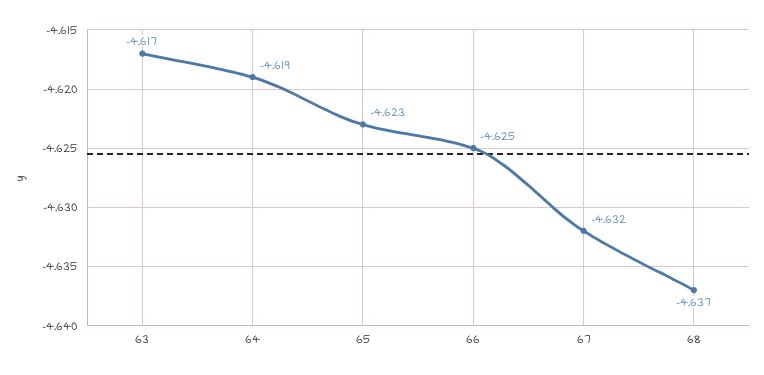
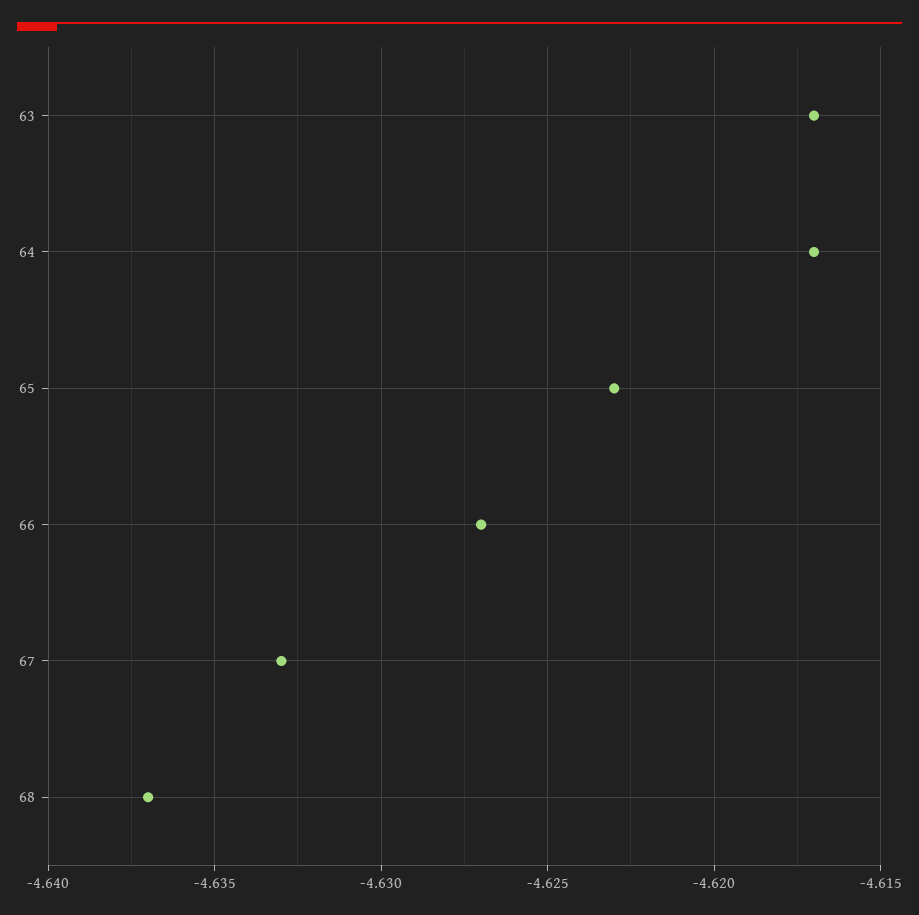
  {
    "63": -4.617,
-   "64": -4.619,
+   "64": -4.617,
    "65": -4.623,
-   "66": -4.625,
+   "66": -4.627,
-   "67": -4.632,
+   "67": -4.633,
    "68": -4.637
  }

